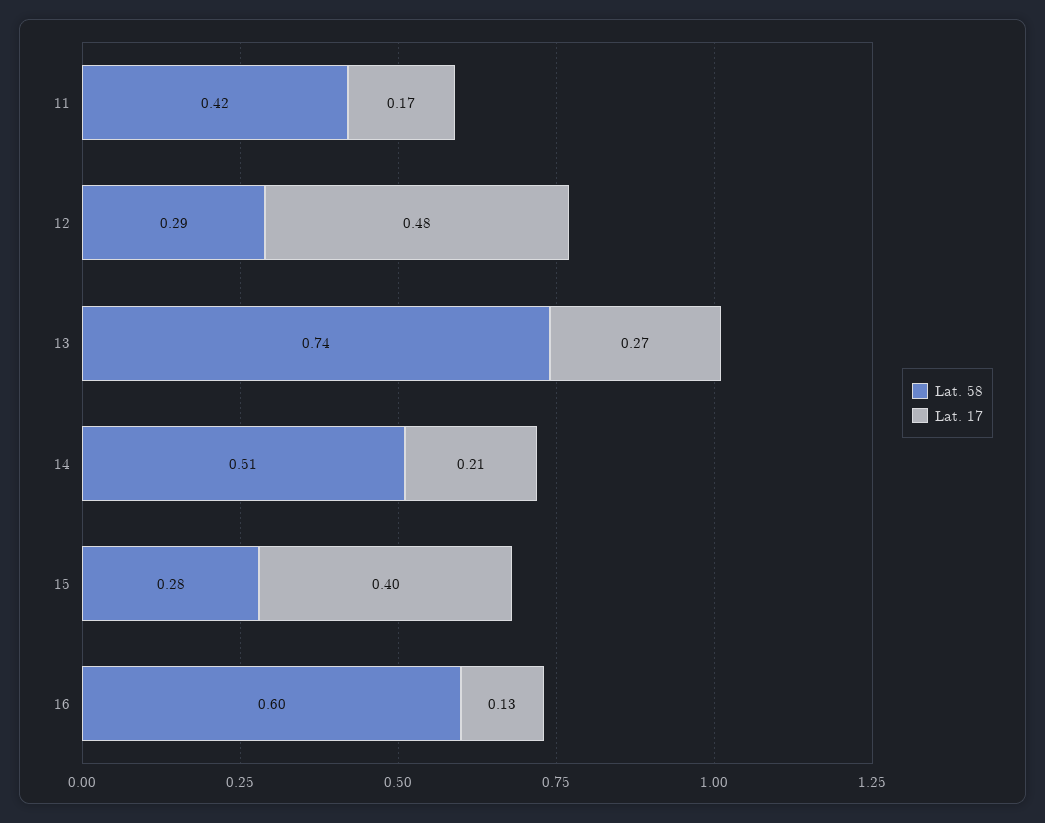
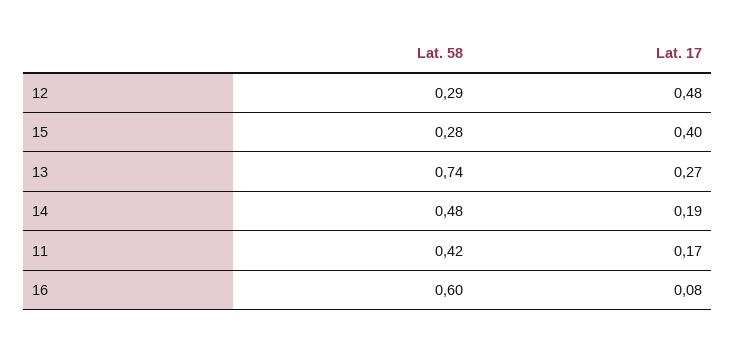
  {
    "Lat. 58": {
      "11": 0.42,
      "12": 0.29,
      "13": 0.74,
-     "14": 0.51,
+     "14": 0.48,
      "15": 0.28,
      "16": 0.6
    },
    "Lat. 17": {
      "11": 0.17,
      "12": 0.48,
      "13": 0.27,
-     "14": 0.21,
+     "14": 0.19,
      "15": 0.4,
-     "16": 0.13
+     "16": 0.08
    }
  }

